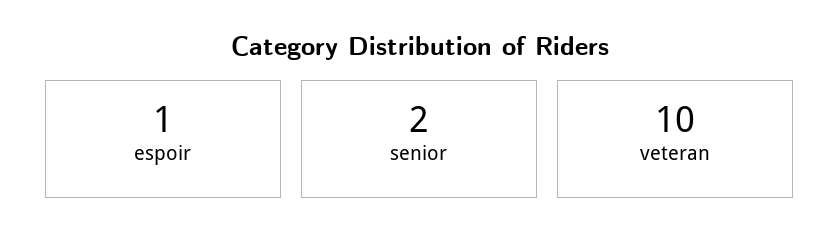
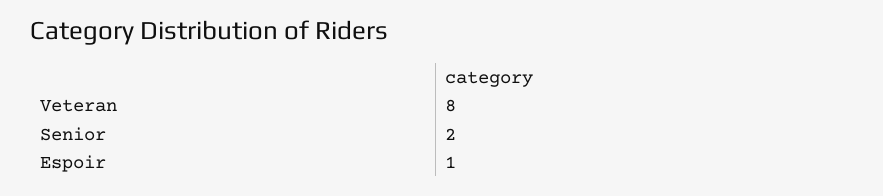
  {
    "espoir": 1,
    "senior": 2,
-   "veteran": 10
+   "veteran": 8
  }

